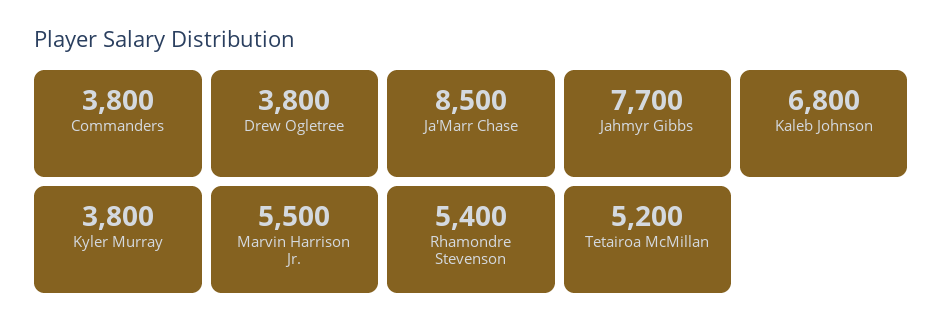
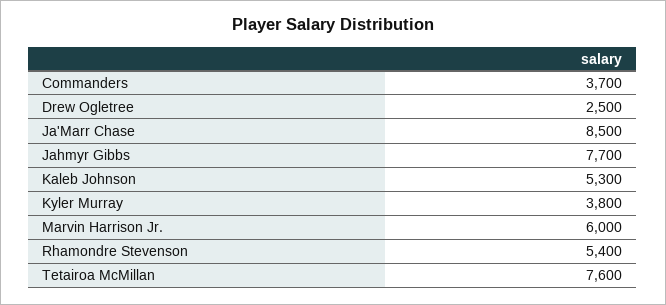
  {
-   "Commanders": 3800,
+   "Commanders": 3700,
-   "Drew Ogletree": 3800,
+   "Drew Ogletree": 2500,
    "Ja'Marr Chase": 8500,
    "Jahmyr Gibbs": 7700,
-   "Kaleb Johnson": 6800,
+   "Kaleb Johnson": 5300,
    "Kyler Murray": 3800,
-   "Marvin Harrison Jr.": 5500,
+   "Marvin Harrison Jr.": 6000,
    "Rhamondre Stevenson": 5400,
-   "Tetairoa McMillan": 5200
+   "Tetairoa McMillan": 7600
  }

